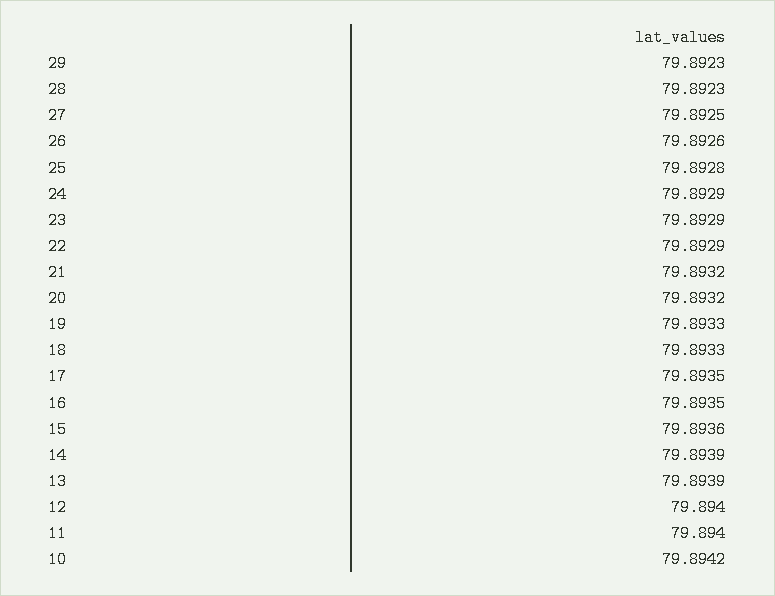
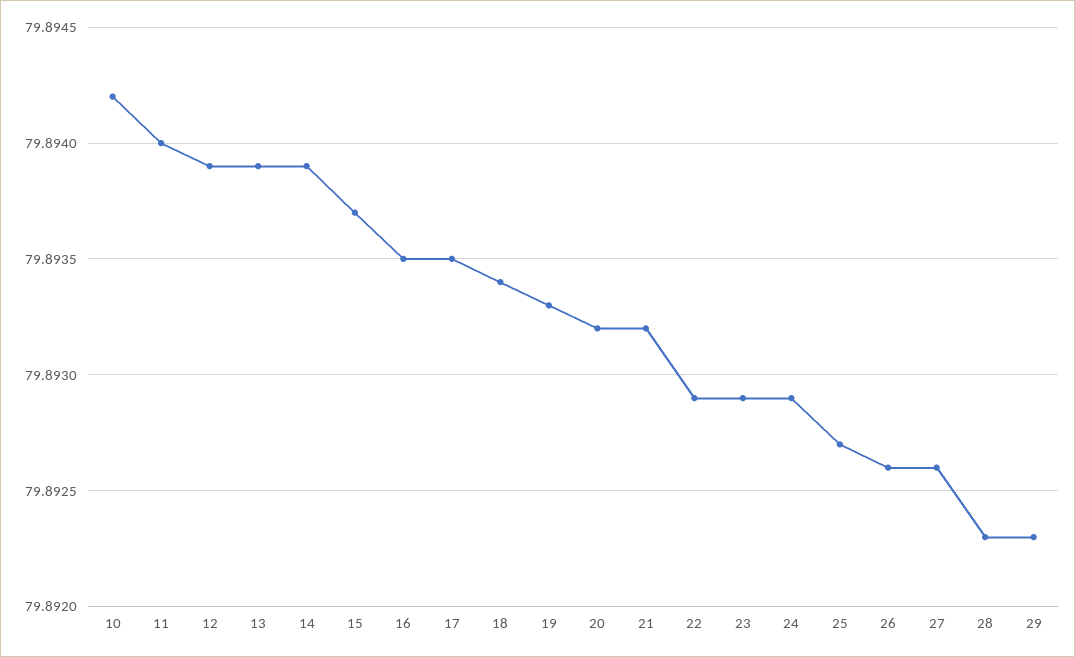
  {
    "29": 79.8923,
    "28": 79.8923,
-   "27": 79.8925,
+   "27": 79.8926,
    "26": 79.8926,
-   "25": 79.8928,
+   "25": 79.8927,
    "24": 79.8929,
    "23": 79.8929,
    "22": 79.8929,
    "21": 79.8932,
    "20": 79.8932,
    "19": 79.8933,
-   "18": 79.8933,
+   "18": 79.8934,
    "17": 79.8935,
    "16": 79.8935,
-   "15": 79.8936,
+   "15": 79.8937,
    "14": 79.8939,
    "13": 79.8939,
-   "12": 79.894,
+   "12": 79.8939,
    "11": 79.894,
    "10": 79.8942
  }

